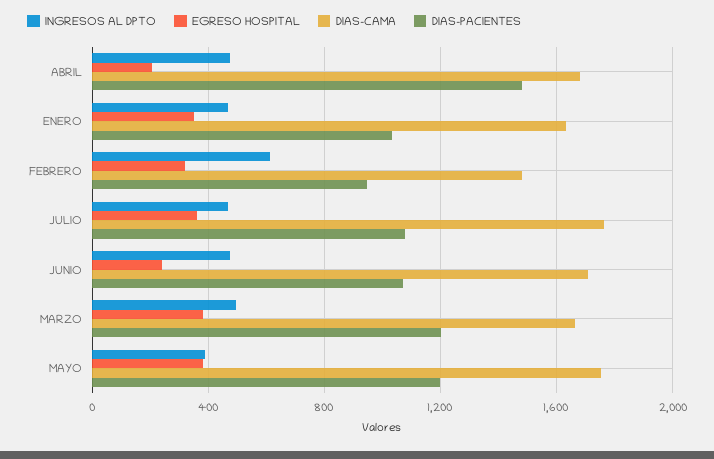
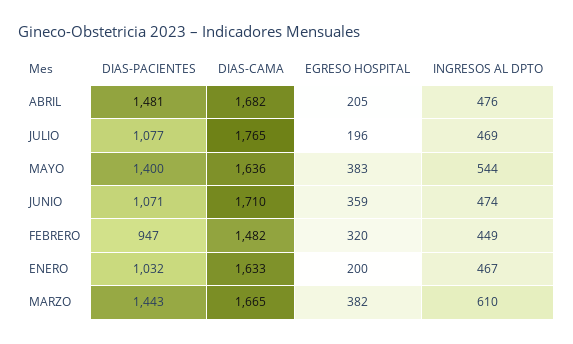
  {
    "INGRESOS AL DPTO": {
      "ABRIL": 476,
      "ENERO": 467,
-     "FEBRERO": 600,
+     "FEBRERO": 449,
      "JULIO": 469,
      "JUNIO": 474,
-     "MARZO": 500,
+     "MARZO": 610,
-     "MAYO": 400
+     "MAYO": 544
    },
    "EGRESO HOSPITAL": {
      "ABRIL": 205,
-     "ENERO": 350,
+     "ENERO": 200,
      "FEBRERO": 320,
-     "JULIO": 350,
+     "JULIO": 196,
-     "JUNIO": 250,
+     "JUNIO": 359,
      "MARZO": 382,
      "MAYO": 383
    },
    "DIAS-CAMA": {
      "ABRIL": 1682,
      "ENERO": 1633,
      "FEBRERO": 1482,
      "JULIO": 1765,
      "JUNIO": 1710,
      "MARZO": 1665,
-     "MAYO": 1750
+     "MAYO": 1636
    },
    "DIAS-PACIENTES": {
      "ABRIL": 1481,
      "ENERO": 1032,
      "FEBRERO": 947,
      "JULIO": 1077,
      "JUNIO": 1071,
-     "MARZO": 1200,
+     "MARZO": 1443,
-     "MAYO": 1200
+     "MAYO": 1400
    }
  }

